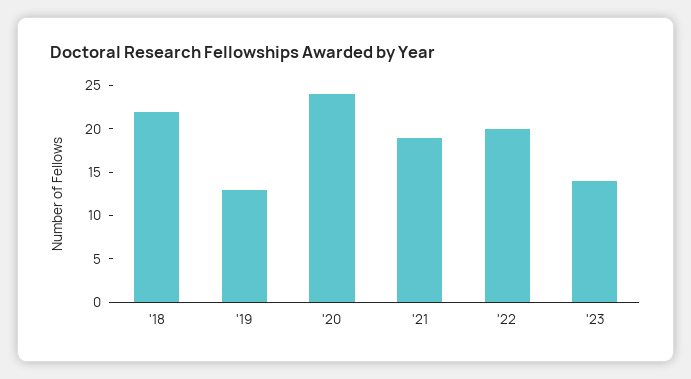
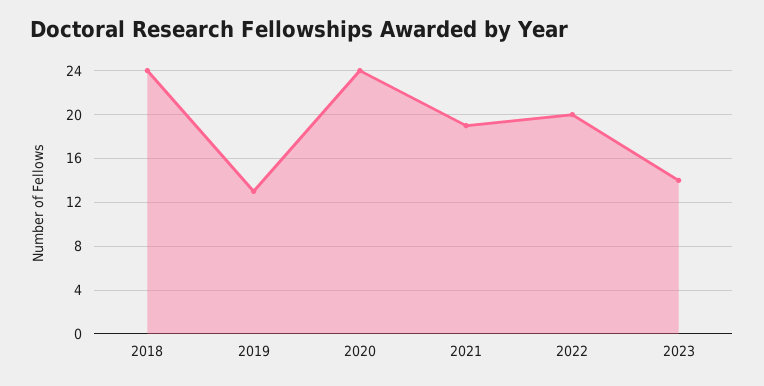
  {
-   "'18": 22,
+   "'18": 24,
    "'19": 13,
    "'20": 24,
    "'21": 19,
    "'22": 20,
    "'23": 14
  }

